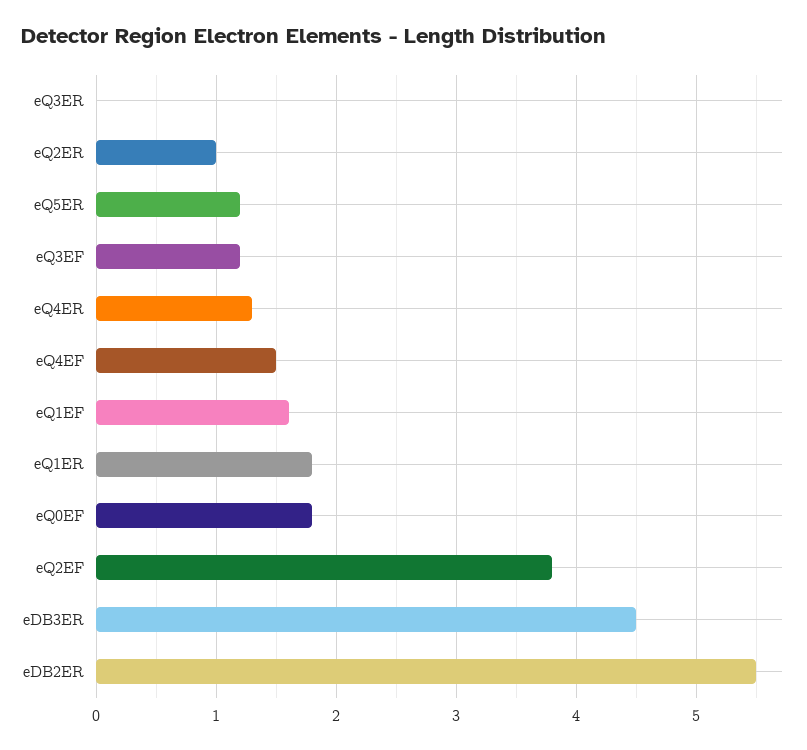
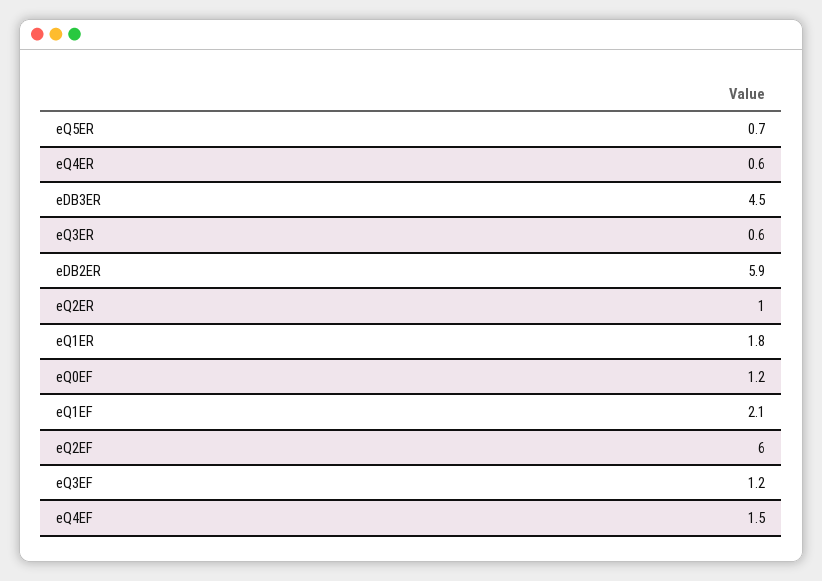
  {
-   "eQ3ER": 0,
+   "eQ3ER": 0.6,
    "eQ2ER": 1,
-   "eQ5ER": 1.2,
+   "eQ5ER": 0.7,
    "eQ3EF": 1.2,
-   "eQ4ER": 1.3,
+   "eQ4ER": 0.6,
    "eQ4EF": 1.5,
-   "eQ1EF": 1.6,
+   "eQ1EF": 2.1,
    "eQ1ER": 1.8,
-   "eQ0EF": 1.8,
+   "eQ0EF": 1.2,
-   "eQ2EF": 3.8,
+   "eQ2EF": 6,
    "eDB3ER": 4.5,
-   "eDB2ER": 5.5
+   "eDB2ER": 5.9
  }

